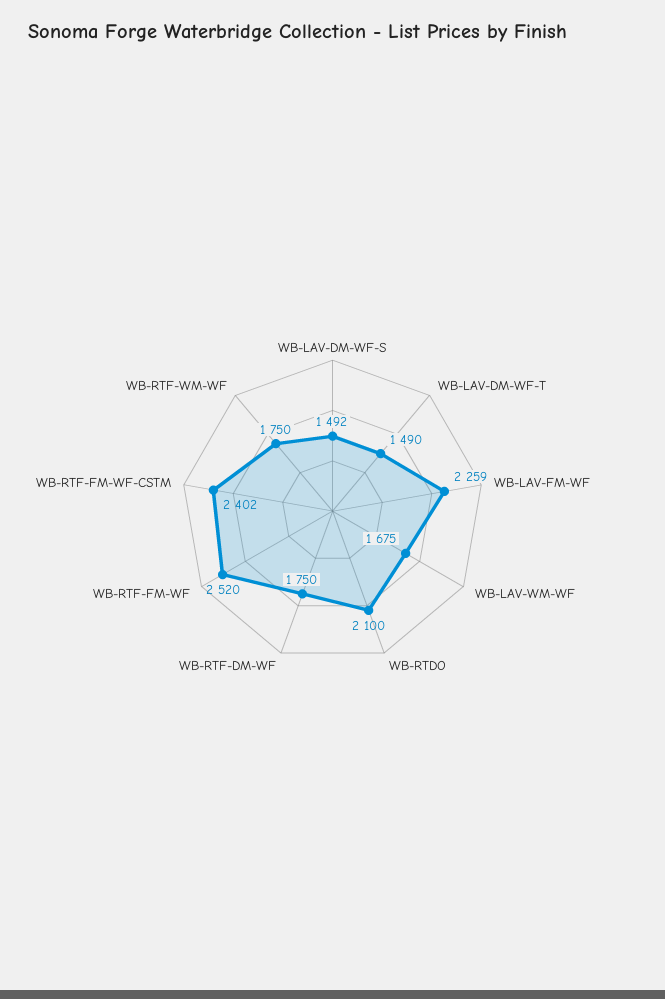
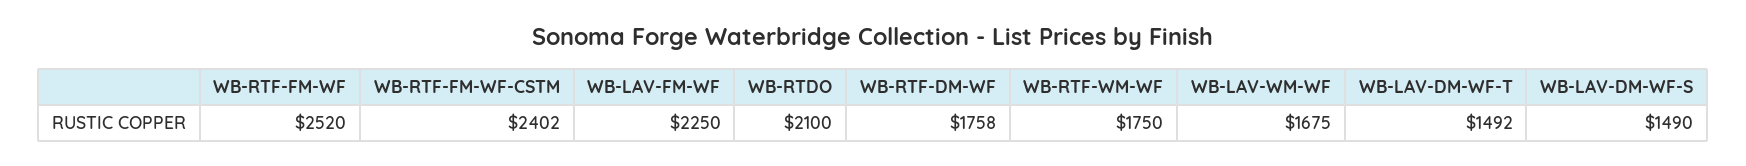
  {
-   "WB-LAV-DM-WF-S": 1492,
+   "WB-LAV-DM-WF-S": 1490,
-   "WB-LAV-DM-WF-T": 1490,
+   "WB-LAV-DM-WF-T": 1492,
-   "WB-LAV-FM-WF": 2259,
+   "WB-LAV-FM-WF": 2250,
    "WB-LAV-WM-WF": 1675,
    "WB-RTDO": 2100,
-   "WB-RTF-DM-WF": 1750,
+   "WB-RTF-DM-WF": 1758,
    "WB-RTF-FM-WF": 2520,
    "WB-RTF-FM-WF-CSTM": 2402,
    "WB-RTF-WM-WF": 1750
  }

